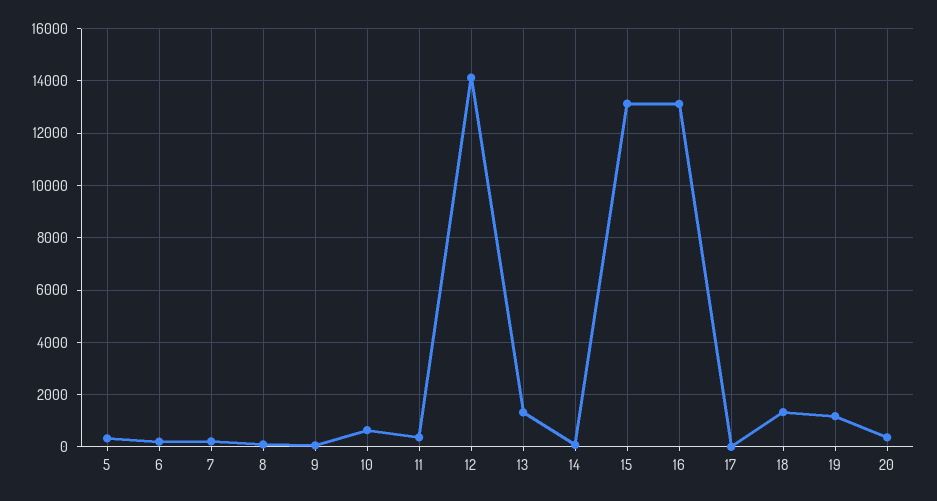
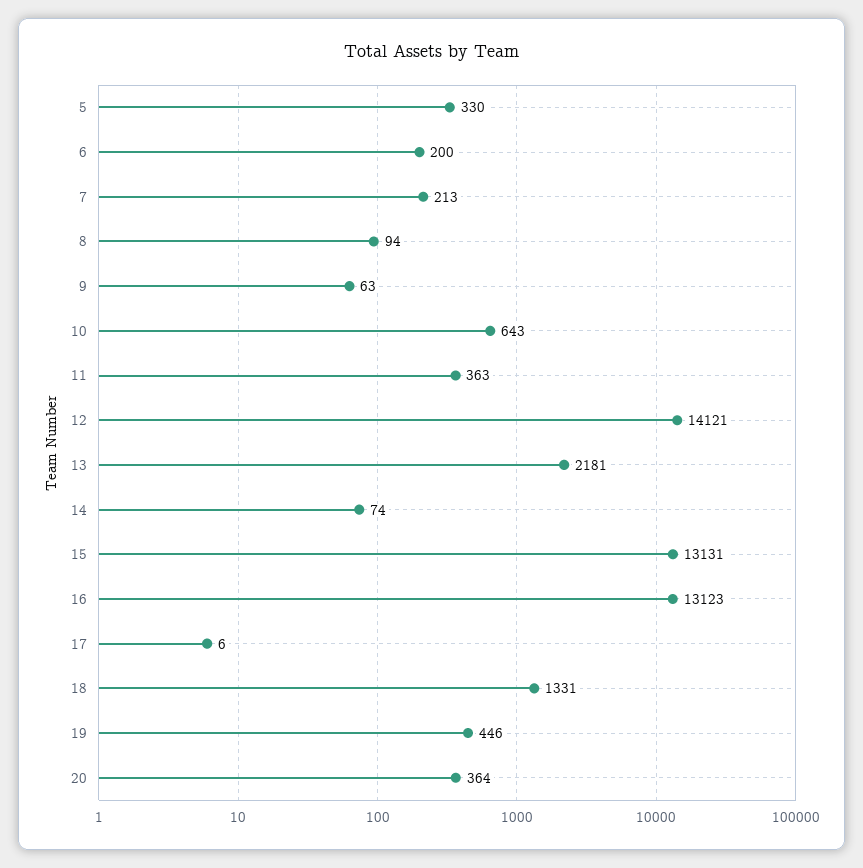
  {
    "5": 330,
    "6": 200,
    "7": 213,
    "8": 94,
    "9": 63,
    "10": 643,
    "11": 363,
    "12": 14121,
-   "13": 1250,
+   "13": 2181,
    "14": 74,
    "15": 13131,
    "16": 13123,
    "17": 6,
    "18": 1331,
-   "19": 1250,
+   "19": 446,
    "20": 364
  }

